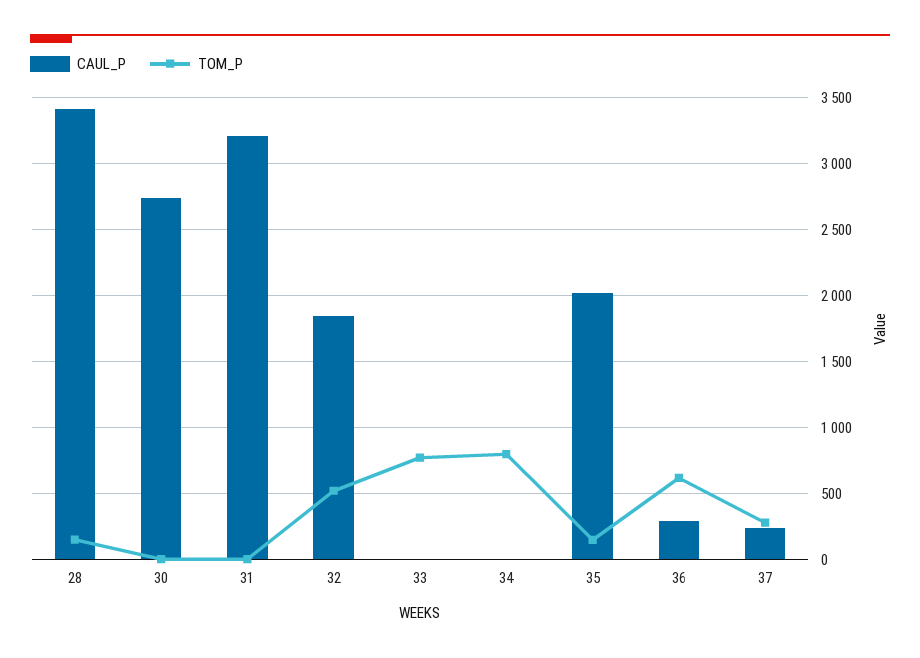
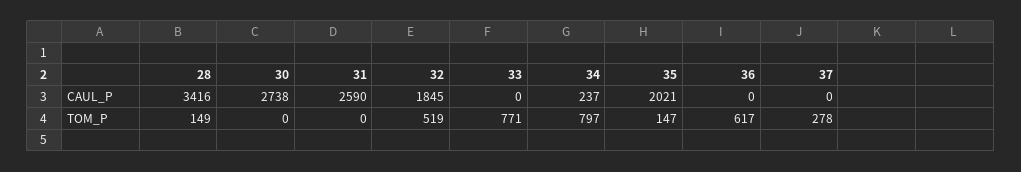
  {
    "CAUL_P": {
      "28": 3416,
      "30": 2738,
-     "31": 3200,
+     "31": 2590,
      "32": 1845,
      "33": 0,
-     "34": 0,
+     "34": 237,
      "35": 2021,
-     "36": 300,
+     "36": 0,
-     "37": 250
+     "37": 0
    },
    "TOM_P": {
      "28": 149,
      "30": 0,
      "31": 0,
      "32": 519,
      "33": 771,
      "34": 797,
      "35": 147,
      "36": 617,
      "37": 278
    }
  }

